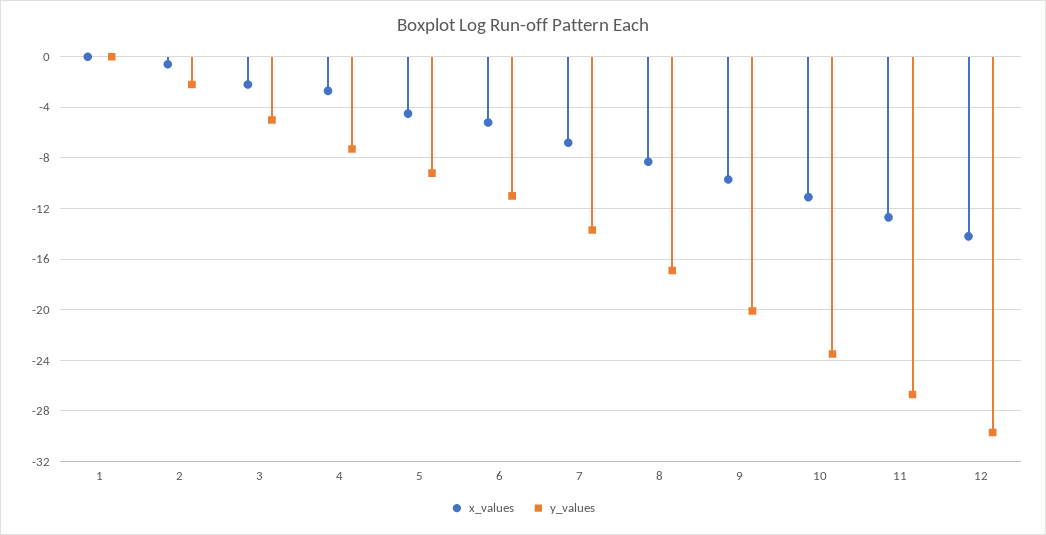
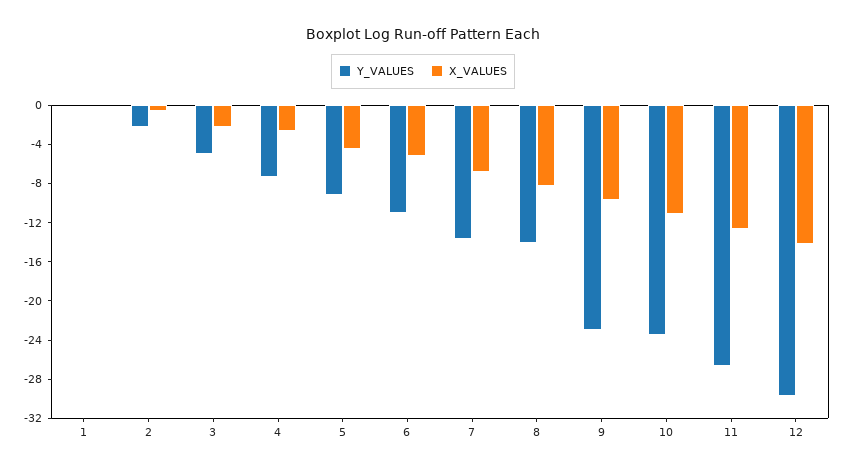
  {
    "x_values": {
      "1": 0,
      "2": -0.5,
      "3": -2,
      "4": -2.5,
      "5": -4.5,
      "6": -5,
      "7": -7,
      "8": -8.5,
      "9": -9.5,
      "10": -11,
      "11": -12.5,
      "12": -14
    },
    "y_values": {
      "1": 0,
      "2": -2,
      "3": -5,
      "4": -7.5,
      "5": -9,
      "6": -11,
      "7": -13.5,
-     "8": -17,
+     "8": -14,
-     "9": -20,
+     "9": -23,
      "10": -23.5,
      "11": -26.5,
      "12": -29.5
    }
  }

